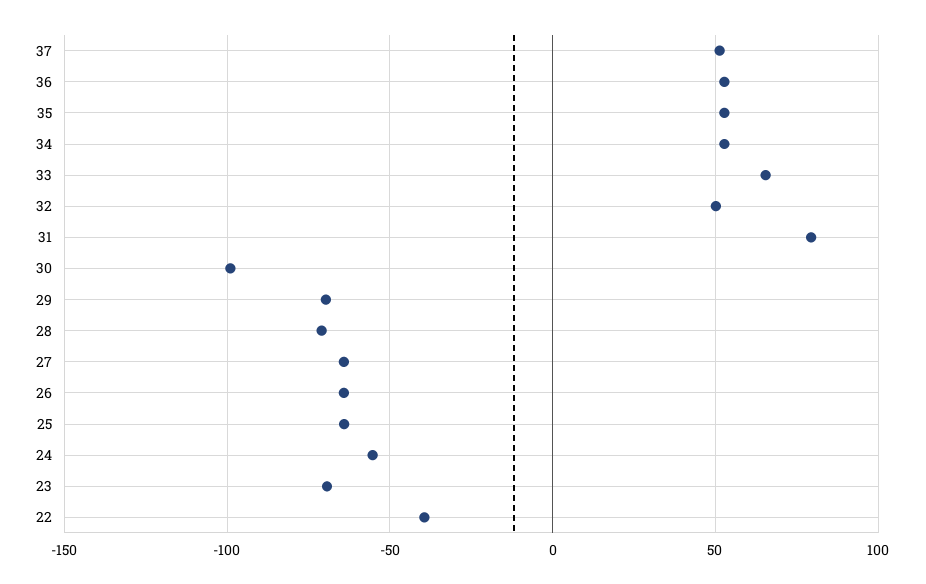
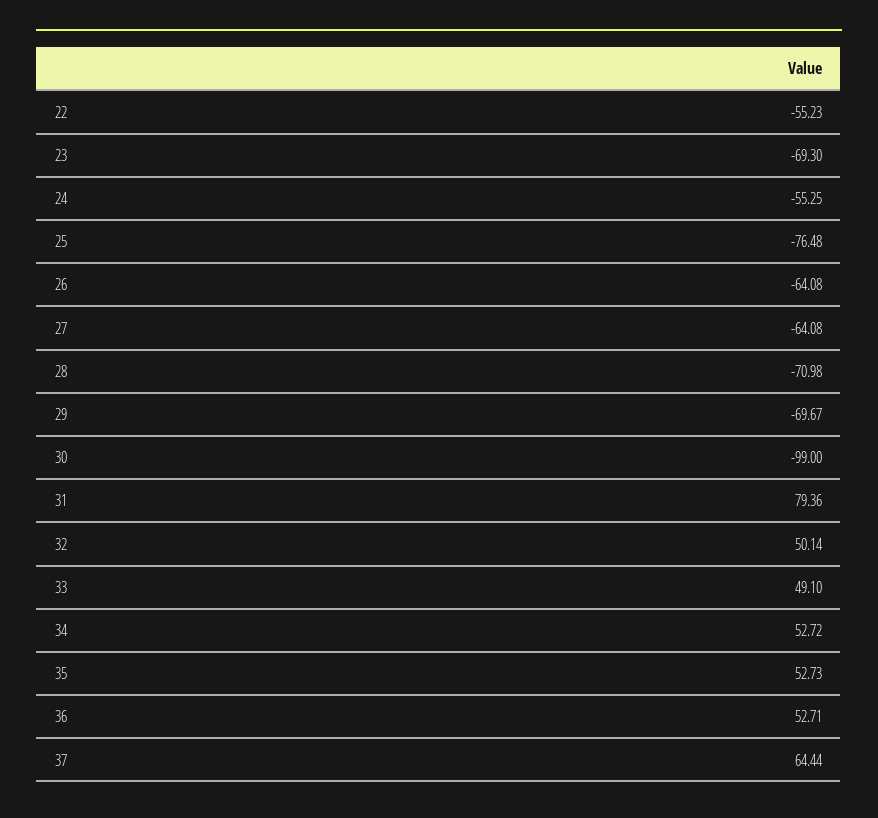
  {
-   "37": 50,
+   "37": 64.44,
    "36": 52.71,
    "35": 52.73,
    "34": 52.72,
-   "33": 65,
+   "33": 49.1,
    "32": 50.14,
    "31": 79.36,
    "30": -99,
    "29": -69.67,
    "28": -70.98,
    "27": -64.08,
    "26": -64.08,
-   "25": -65,
+   "25": -76.48,
    "24": -55.25,
    "23": -69.3,
-   "22": -40
+   "22": -55.23
  }

